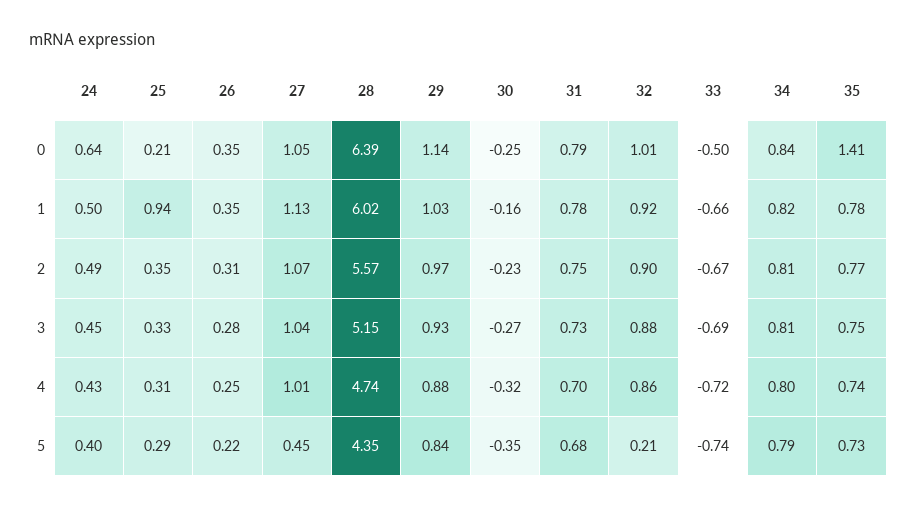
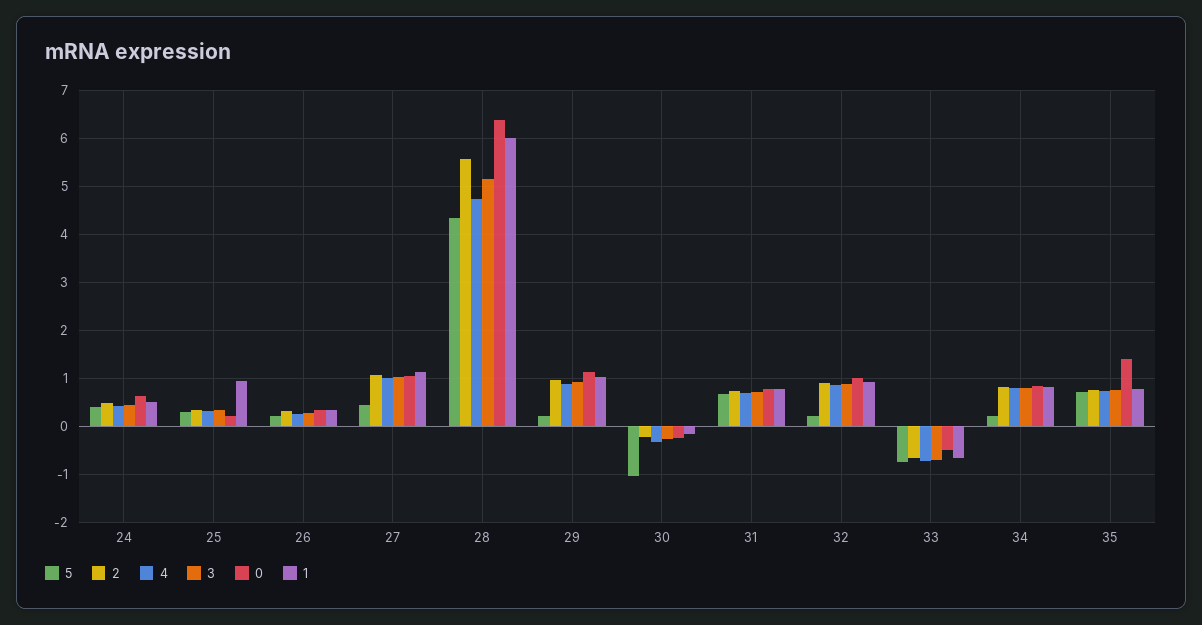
  {
    "0": {
      "24": 0.64,
      "25": 0.21,
      "26": 0.35,
      "27": 1.05,
      "28": 6.39,
      "29": 1.14,
      "30": -0.25,
      "31": 0.79,
      "32": 1.01,
      "33": -0.5,
      "34": 0.84,
      "35": 1.41
    },
    "1": {
      "24": 0.5,
      "25": 0.94,
      "26": 0.35,
      "27": 1.13,
      "28": 6.02,
      "29": 1.03,
      "30": -0.16,
      "31": 0.78,
      "32": 0.92,
      "33": -0.66,
      "34": 0.82,
      "35": 0.78
    },
    "2": {
      "24": 0.49,
      "25": 0.35,
      "26": 0.31,
      "27": 1.07,
      "28": 5.57,
      "29": 0.97,
      "30": -0.23,
      "31": 0.75,
      "32": 0.9,
      "33": -0.67,
      "34": 0.81,
      "35": 0.77
    },
    "3": {
      "24": 0.45,
      "25": 0.33,
      "26": 0.28,
      "27": 1.04,
      "28": 5.15,
      "29": 0.93,
      "30": -0.27,
      "31": 0.73,
      "32": 0.88,
      "33": -0.69,
      "34": 0.81,
      "35": 0.75
    },
    "4": {
      "24": 0.43,
      "25": 0.31,
      "26": 0.25,
      "27": 1.01,
      "28": 4.74,
      "29": 0.88,
      "30": -0.32,
      "31": 0.7,
      "32": 0.86,
      "33": -0.72,
      "34": 0.8,
      "35": 0.74
    },
    "5": {
      "24": 0.4,
      "25": 0.29,
      "26": 0.22,
      "27": 0.45,
      "28": 4.35,
-     "29": 0.84,
+     "29": 0.2,
-     "30": -0.35,
+     "30": -1,
      "31": 0.68,
      "32": 0.21,
      "33": -0.74,
-     "34": 0.79,
+     "34": 0.2,
      "35": 0.73
    }
  }

